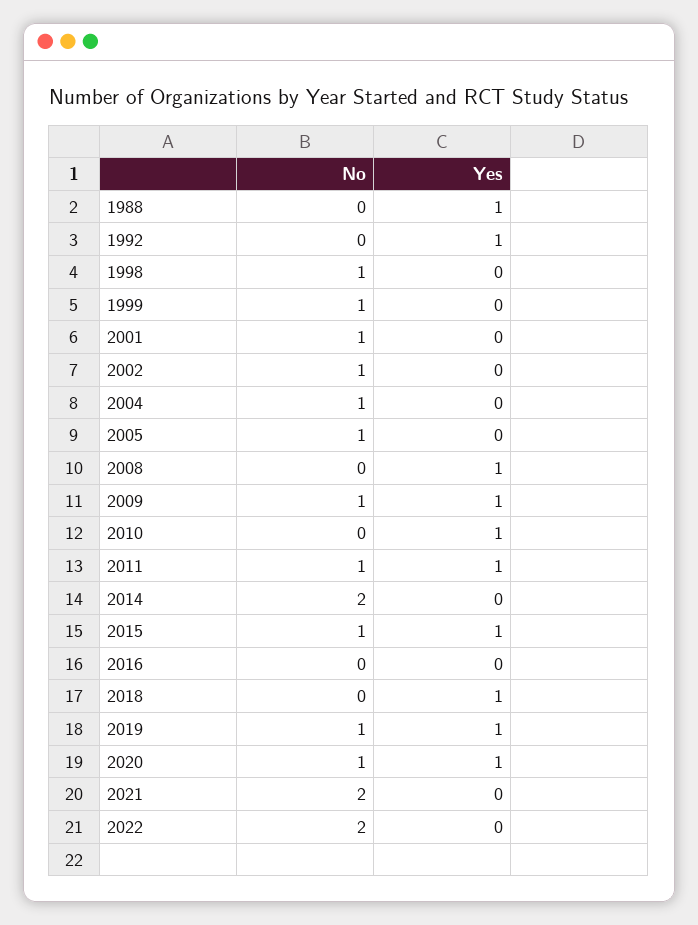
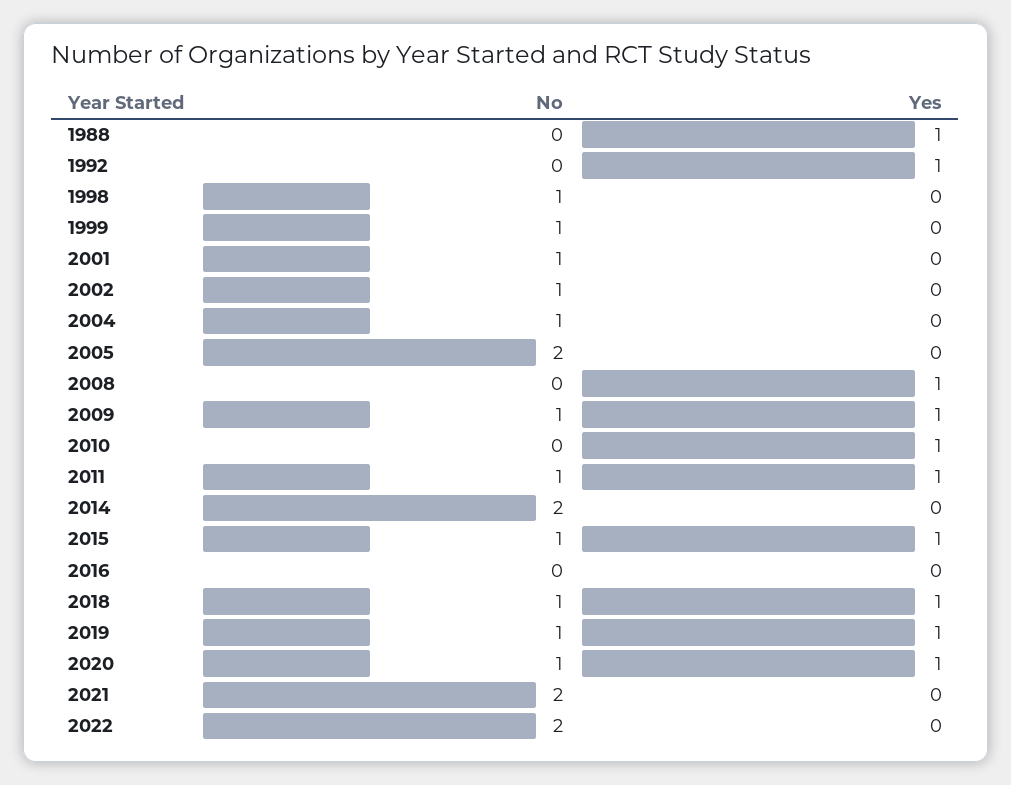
  {
    "No": {
      "1988": 0,
      "1992": 0,
      "1998": 1,
      "1999": 1,
      "2001": 1,
      "2002": 1,
      "2004": 1,
-     "2005": 1,
+     "2005": 2,
      "2008": 0,
      "2009": 1,
      "2010": 0,
      "2011": 1,
      "2014": 2,
      "2015": 1,
      "2016": 0,
-     "2018": 0,
+     "2018": 1,
      "2019": 1,
      "2020": 1,
      "2021": 2,
      "2022": 2
    },
    "Yes": {
      "1988": 1,
      "1992": 1,
      "1998": 0,
      "1999": 0,
      "2001": 0,
      "2002": 0,
      "2004": 0,
      "2005": 0,
      "2008": 1,
      "2009": 1,
      "2010": 1,
      "2011": 1,
      "2014": 0,
      "2015": 1,
      "2016": 0,
      "2018": 1,
      "2019": 1,
      "2020": 1,
      "2021": 0,
      "2022": 0
    }
  }

